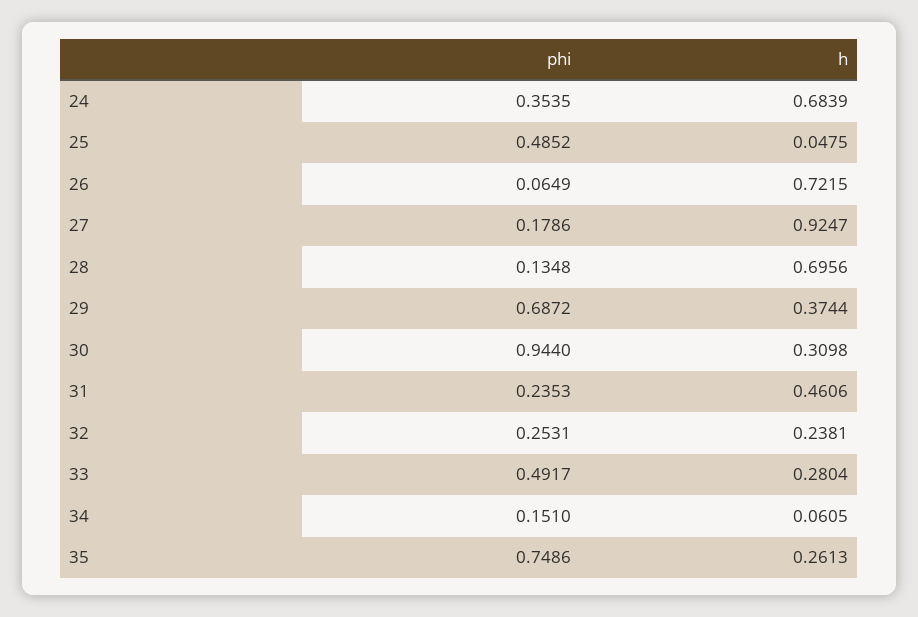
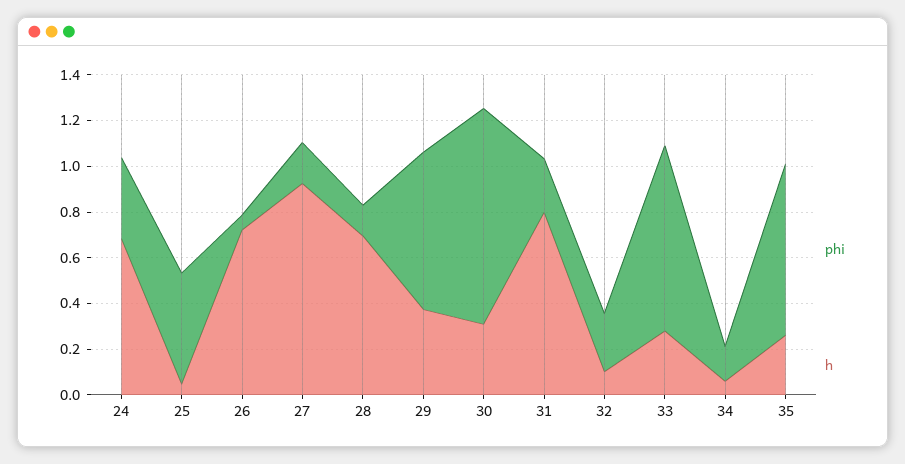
  {
    "phi": {
      "24": 0.3535,
      "25": 0.4852,
      "26": 0.0649,
      "27": 0.1786,
      "28": 0.1348,
      "29": 0.6872,
      "30": 0.944,
      "31": 0.2353,
      "32": 0.2531,
-     "33": 0.4917,
+     "33": 0.8,
      "34": 0.151,
      "35": 0.7486
    },
    "h": {
      "24": 0.6839,
      "25": 0.0475,
      "26": 0.7215,
      "27": 0.9247,
      "28": 0.6956,
      "29": 0.3744,
      "30": 0.3098,
-     "31": 0.4606,
+     "31": 0.8,
-     "32": 0.2381,
+     "32": 0.1,
      "33": 0.2804,
      "34": 0.0605,
      "35": 0.2613
    }
  }

